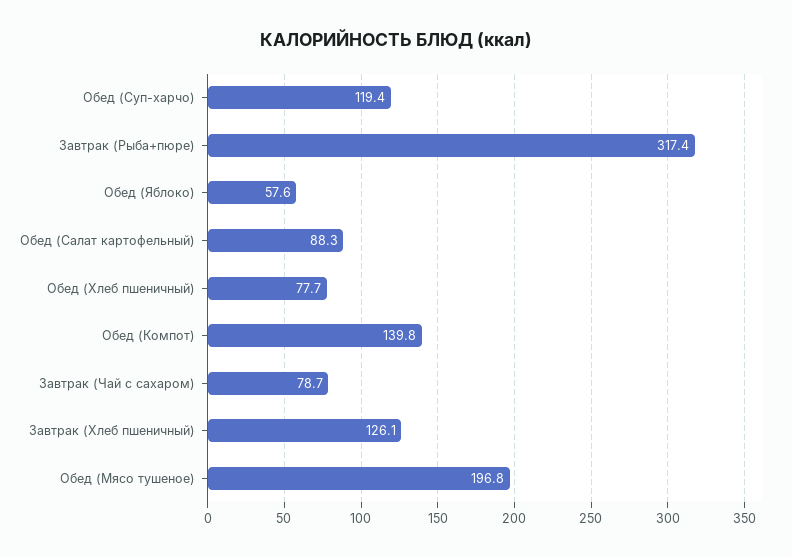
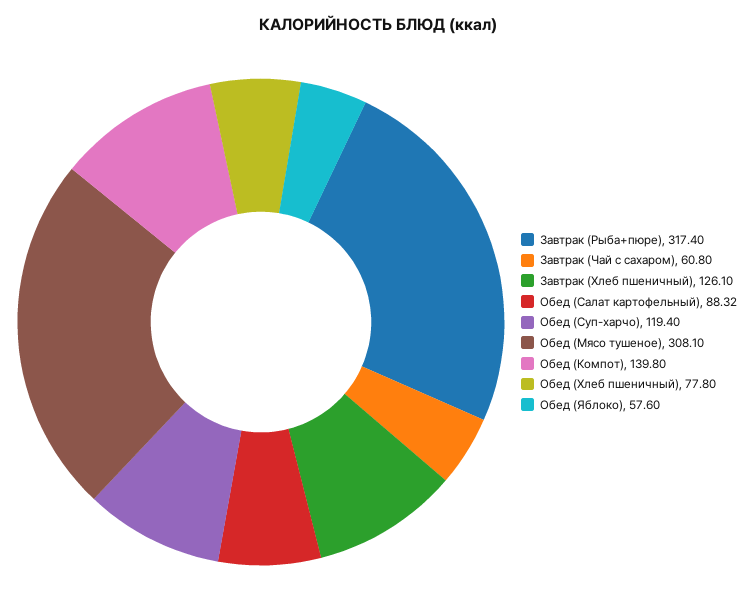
  {
    "Обед (Суп-харчо)": 119.4,
    "Завтрак (Рыба+пюре)": 317.4,
    "Обед (Яблоко)": 57.6,
-   "Обед (Салат картофельный)": 88.3,
+   "Обед (Салат картофельный)": 88.32,
-   "Обед (Хлеб пшеничный)": 77.7,
+   "Обед (Хлеб пшеничный)": 77.8,
    "Обед (Компот)": 139.8,
-   "Завтрак (Чай с сахаром)": 78.7,
+   "Завтрак (Чай с сахаром)": 60.8,
    "Завтрак (Хлеб пшеничный)": 126.1,
-   "Обед (Мясо тушеное)": 196.8
+   "Обед (Мясо тушеное)": 308.1
  }

